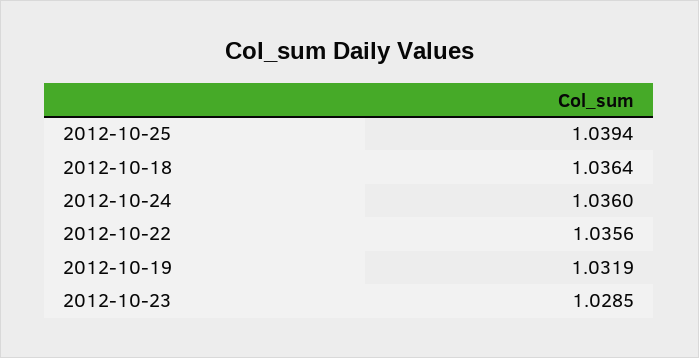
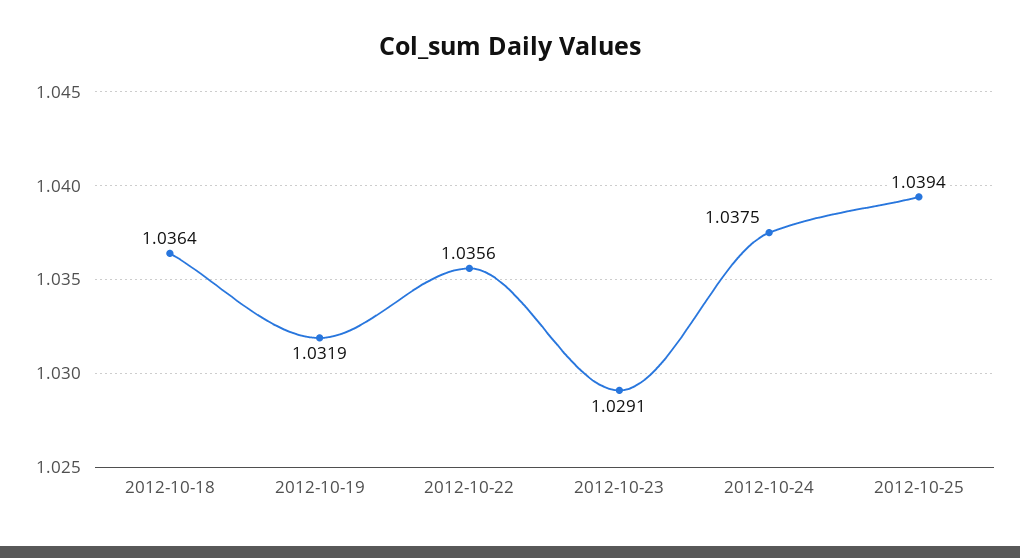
  {
    "2012-10-25": 1.0394,
    "2012-10-18": 1.0364,
-   "2012-10-24": 1.036,
+   "2012-10-24": 1.0375,
    "2012-10-22": 1.0356,
    "2012-10-19": 1.0319,
-   "2012-10-23": 1.0285
+   "2012-10-23": 1.0291
  }

